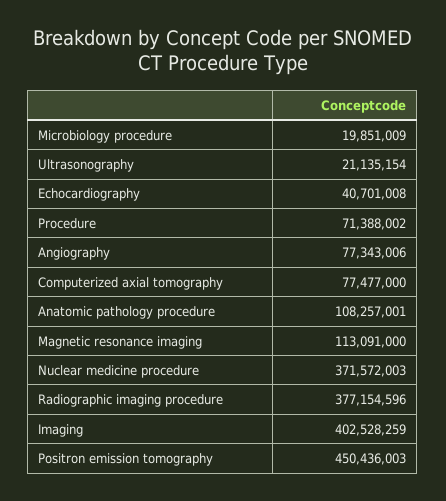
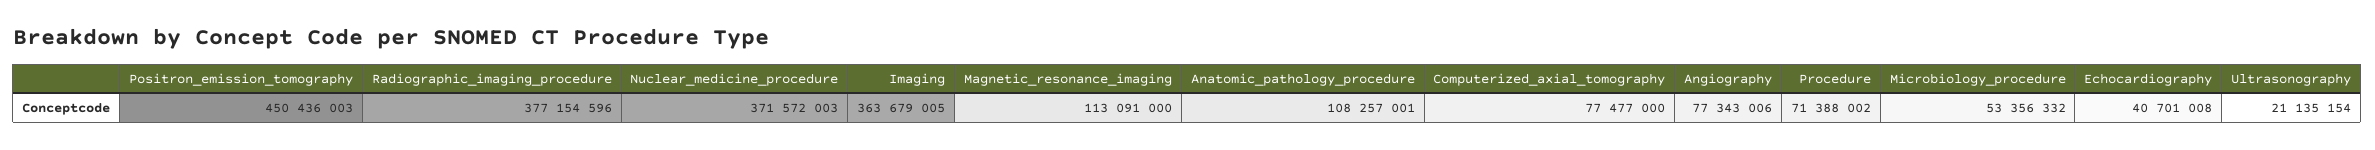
  {
-   "Microbiology procedure": 19851009,
+   "Microbiology procedure": 53356332,
    "Ultrasonography": 21135154,
    "Echocardiography": 40701008,
    "Procedure": 71388002,
    "Angiography": 77343006,
    "Computerized axial tomography": 77477000,
    "Anatomic pathology procedure": 108257001,
    "Magnetic resonance imaging": 113091000,
    "Nuclear medicine procedure": 371572003,
    "Radiographic imaging procedure": 377154596,
-   "Imaging": 402528259,
+   "Imaging": 363679005,
    "Positron emission tomography": 450436003
  }

